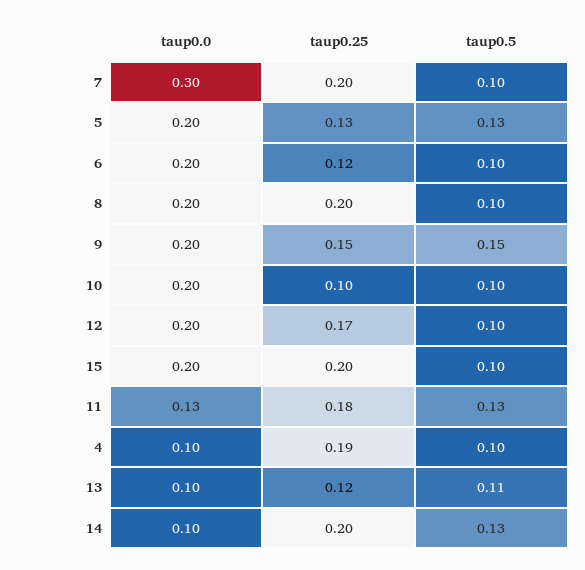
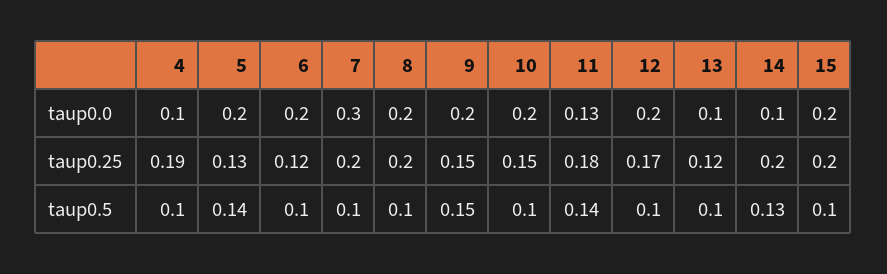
  {
    "taup0.0": {
      "7": 0.3,
      "5": 0.2,
      "6": 0.2,
      "8": 0.2,
      "9": 0.2,
      "10": 0.2,
      "12": 0.2,
      "15": 0.2,
      "11": 0.13,
      "4": 0.1,
      "13": 0.1,
      "14": 0.1
    },
    "taup0.25": {
      "7": 0.2,
      "5": 0.13,
      "6": 0.12,
      "8": 0.2,
      "9": 0.15,
-     "10": 0.1,
+     "10": 0.15,
      "12": 0.17,
      "15": 0.2,
      "11": 0.18,
      "4": 0.19,
      "13": 0.12,
      "14": 0.2
    },
    "taup0.5": {
      "7": 0.1,
-     "5": 0.13,
+     "5": 0.14,
      "6": 0.1,
      "8": 0.1,
      "9": 0.15,
      "10": 0.1,
      "12": 0.1,
      "15": 0.1,
-     "11": 0.13,
+     "11": 0.14,
      "4": 0.1,
-     "13": 0.11,
+     "13": 0.1,
      "14": 0.13
    }
  }

